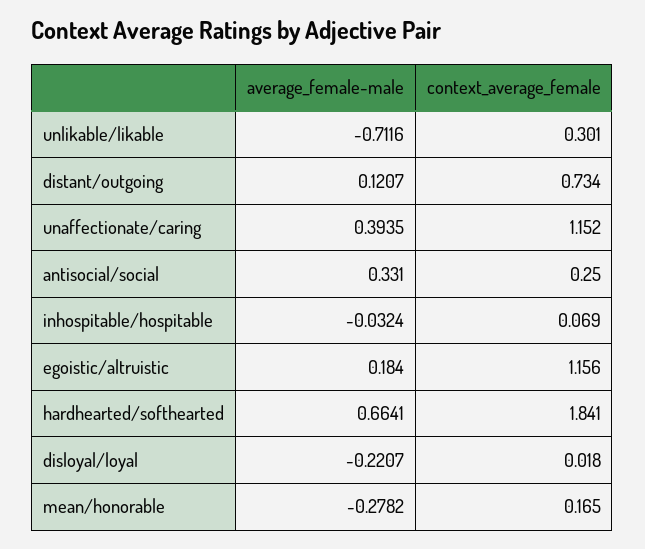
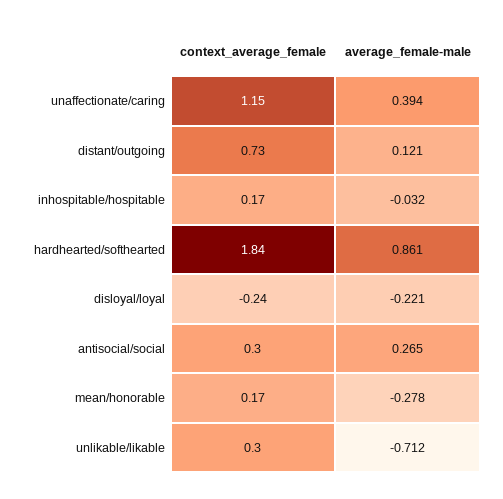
  {
    "average_female-male": {
      "unlikable/likable": -0.7116,
      "distant/outgoing": 0.1207,
      "unaffectionate/caring": 0.3935,
-     "antisocial/social": 0.331,
+     "antisocial/social": 0.265,
      "inhospitable/hospitable": -0.0324,
-     "egoistic/altruistic": 0.184,
-     "hardhearted/softhearted": 0.6641,
+     "hardhearted/softhearted": 0.861,
      "disloyal/loyal": -0.2207,
      "mean/honorable": -0.2782
    },
    "context_average_female": {
      "unlikable/likable": 0.301,
      "distant/outgoing": 0.734,
      "unaffectionate/caring": 1.152,
-     "antisocial/social": 0.25,
+     "antisocial/social": 0.3,
-     "inhospitable/hospitable": 0.069,
+     "inhospitable/hospitable": 0.17,
-     "egoistic/altruistic": 1.156,
      "hardhearted/softhearted": 1.841,
-     "disloyal/loyal": 0.018,
+     "disloyal/loyal": -0.24,
      "mean/honorable": 0.165
    }
  }

